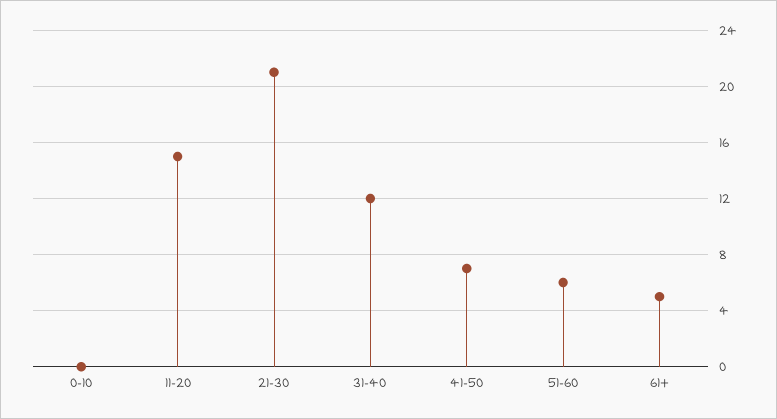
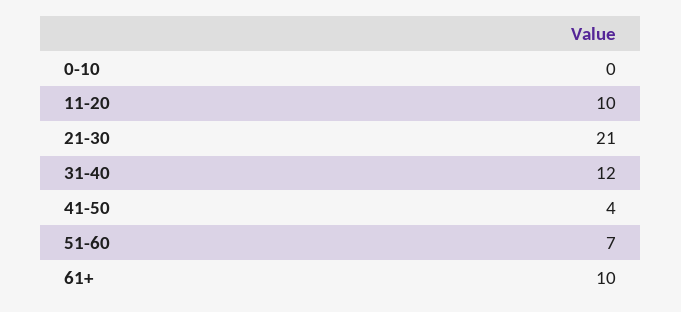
  {
    "0-10": 0,
-   "11-20": 15,
+   "11-20": 10,
    "21-30": 21,
    "31-40": 12,
-   "41-50": 7,
+   "41-50": 4,
-   "51-60": 6,
+   "51-60": 7,
-   "61+": 5
+   "61+": 10
  }

